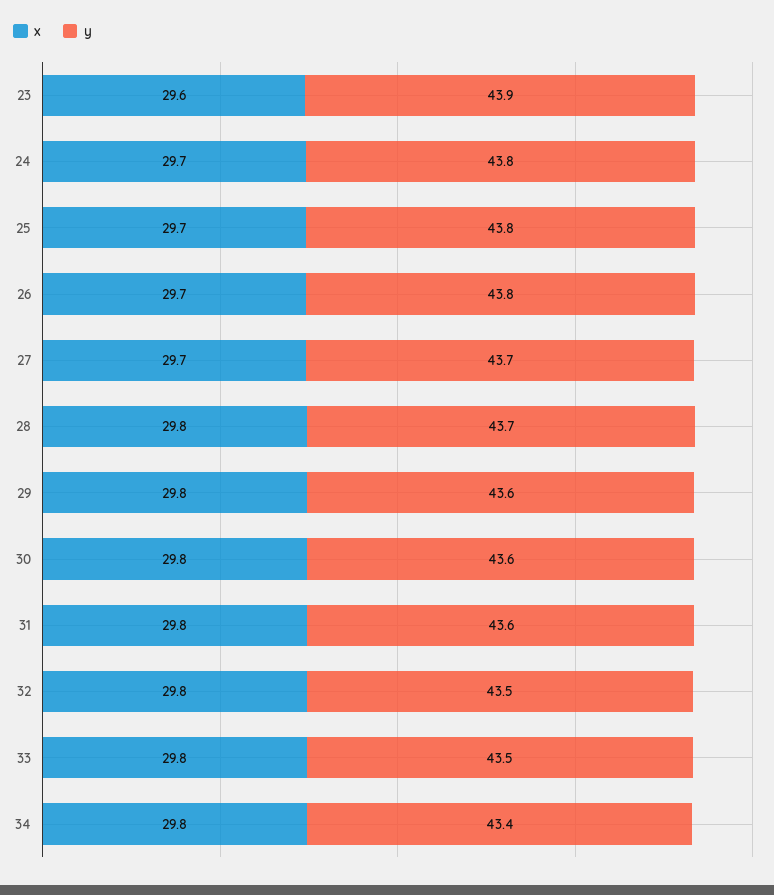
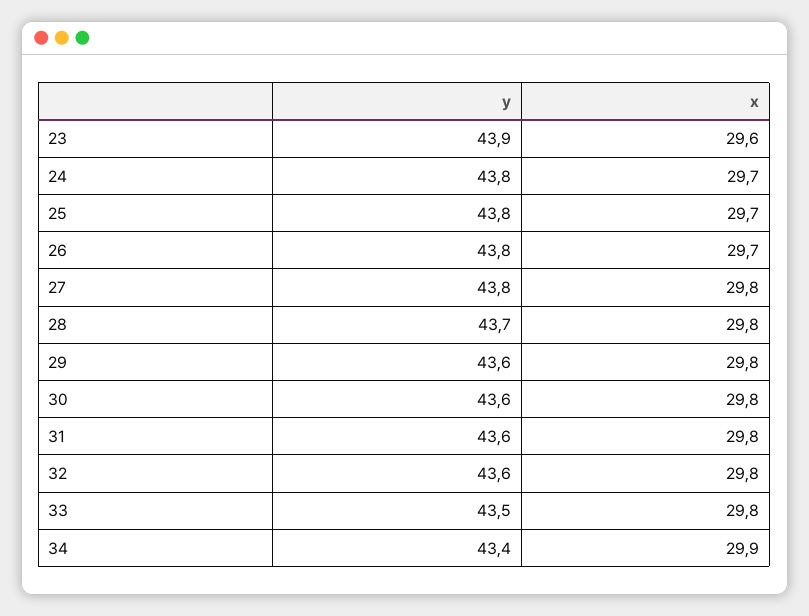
  {
    "x": {
      "23": 29.6,
      "24": 29.7,
      "25": 29.7,
      "26": 29.7,
-     "27": 29.7,
+     "27": 29.8,
      "28": 29.8,
      "29": 29.8,
      "30": 29.8,
      "31": 29.8,
      "32": 29.8,
      "33": 29.8,
-     "34": 29.8
+     "34": 29.9
    },
    "y": {
      "23": 43.9,
      "24": 43.8,
      "25": 43.8,
      "26": 43.8,
-     "27": 43.7,
+     "27": 43.8,
      "28": 43.7,
      "29": 43.6,
      "30": 43.6,
      "31": 43.6,
-     "32": 43.5,
+     "32": 43.6,
      "33": 43.5,
      "34": 43.4
    }
  }

